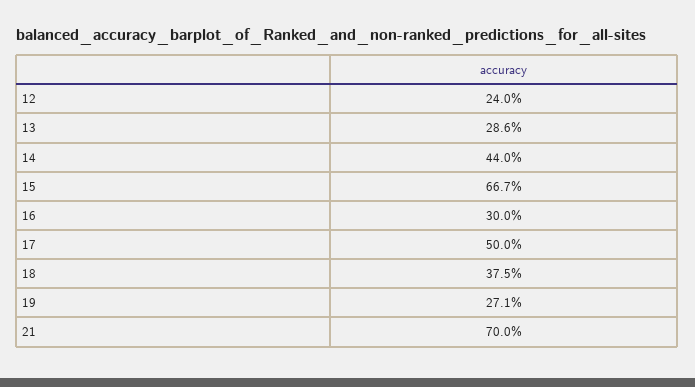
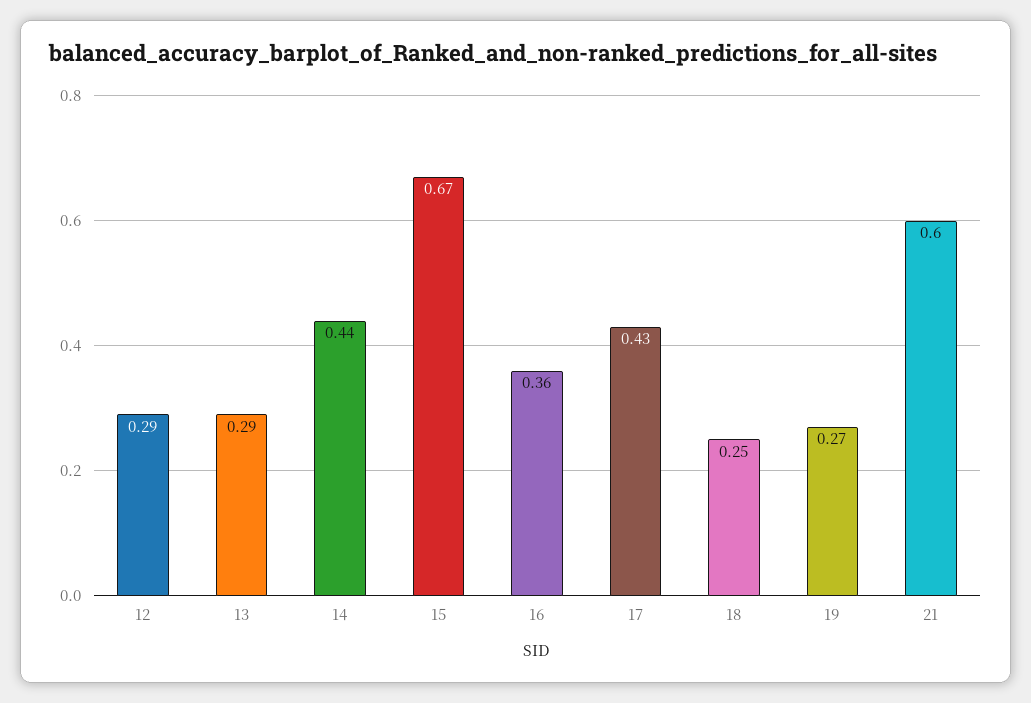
  {
-   "12": 0.24,
+   "12": 0.29,
    "13": 0.286,
    "14": 0.44,
    "15": 0.667,
-   "16": 0.3,
+   "16": 0.36,
-   "17": 0.5,
+   "17": 0.43,
-   "18": 0.375,
+   "18": 0.25,
    "19": 0.271,
-   "21": 0.7
+   "21": 0.6
  }

